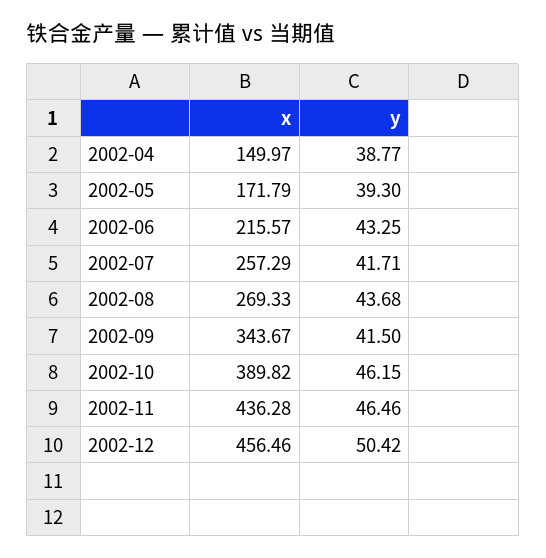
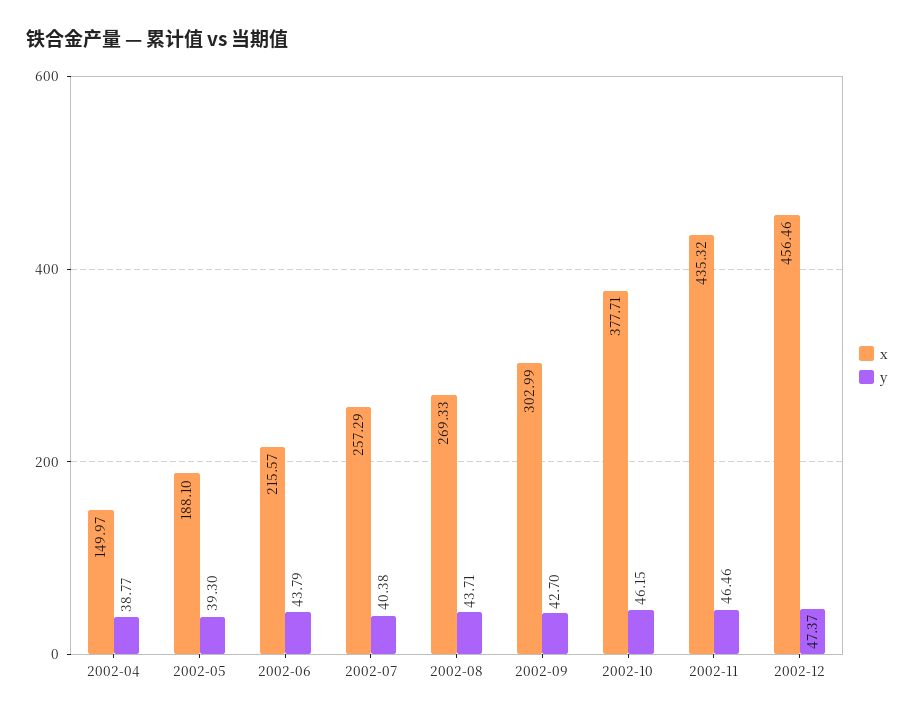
  {
    "x": {
      "2002-04": 149.97,
-     "2002-05": 171.79,
+     "2002-05": 188.1,
      "2002-06": 215.57,
      "2002-07": 257.29,
      "2002-08": 269.33,
-     "2002-09": 343.67,
+     "2002-09": 302.99,
-     "2002-10": 389.82,
+     "2002-10": 377.71,
-     "2002-11": 436.28,
+     "2002-11": 435.32,
      "2002-12": 456.46
    },
    "y": {
      "2002-04": 38.77,
      "2002-05": 39.3,
-     "2002-06": 43.25,
+     "2002-06": 43.79,
-     "2002-07": 41.71,
+     "2002-07": 40.38,
-     "2002-08": 43.68,
+     "2002-08": 43.71,
-     "2002-09": 41.5,
+     "2002-09": 42.7,
      "2002-10": 46.15,
      "2002-11": 46.46,
-     "2002-12": 50.42
+     "2002-12": 47.37
    }
  }

